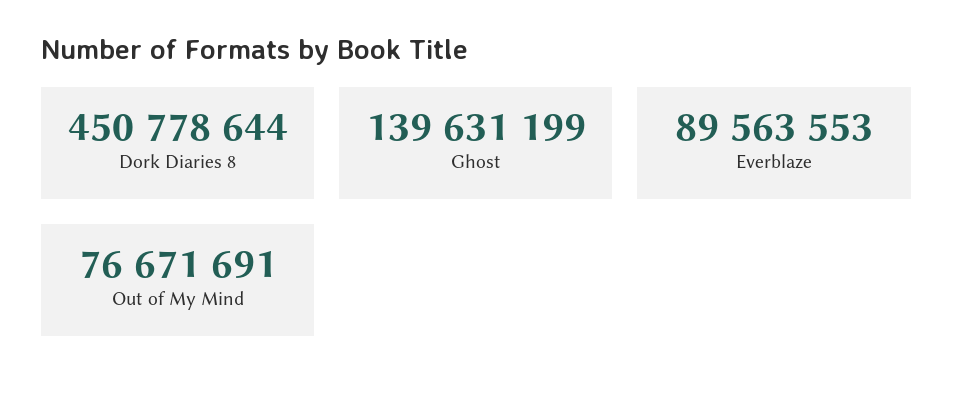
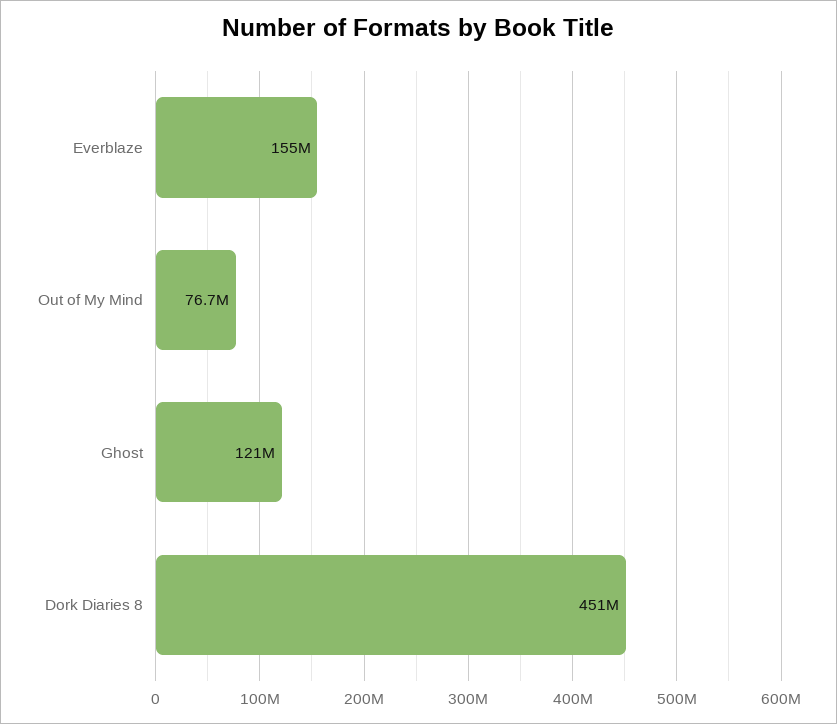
  {
    "Dork Diaries 8": 450778644,
-   "Ghost": 139631199,
+   "Ghost": 121000000,
-   "Everblaze": 89563553,
+   "Everblaze": 155000000,
    "Out of My Mind": 76671691
  }

